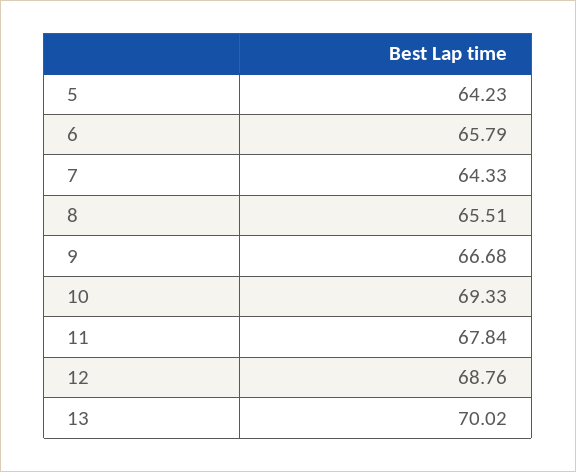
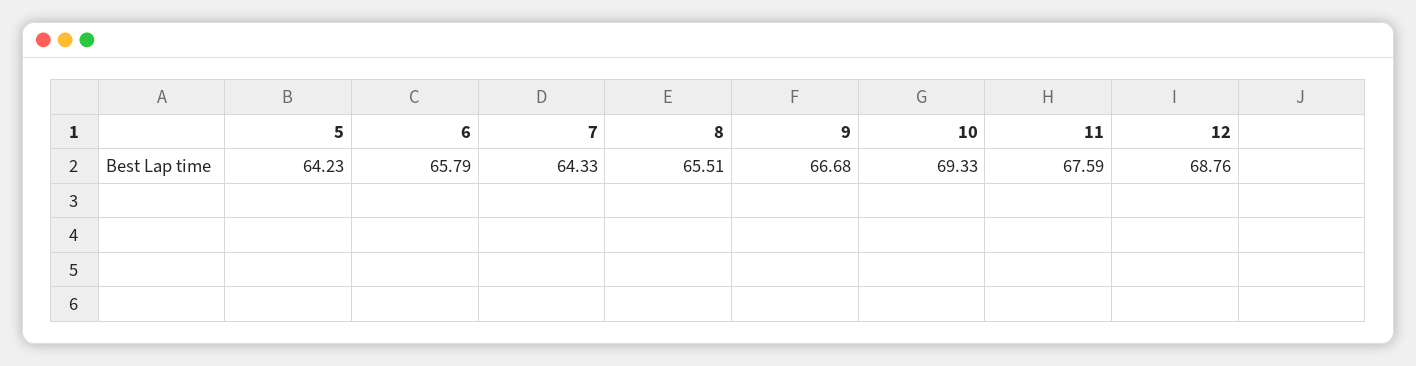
  {
    "5": 64.23,
    "6": 65.79,
    "7": 64.33,
    "8": 65.51,
    "9": 66.68,
    "10": 69.33,
-   "11": 67.84,
+   "11": 67.59,
-   "12": 68.76,
+   "12": 68.76
-   "13": 70.02
  }

